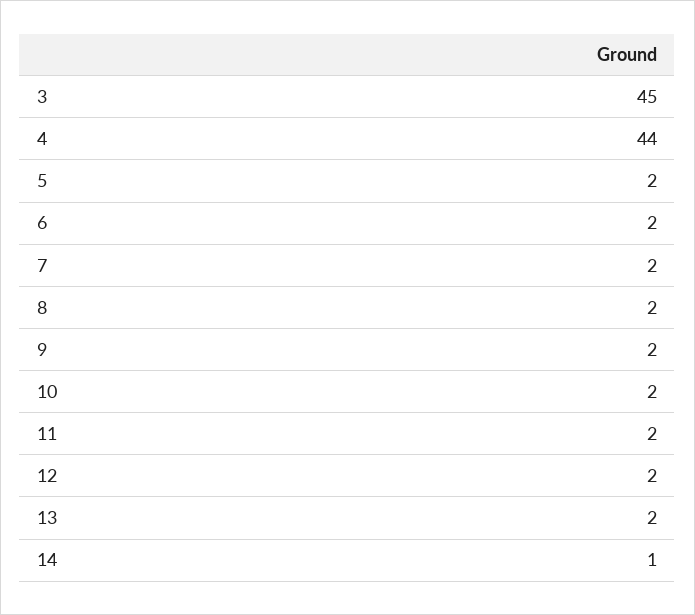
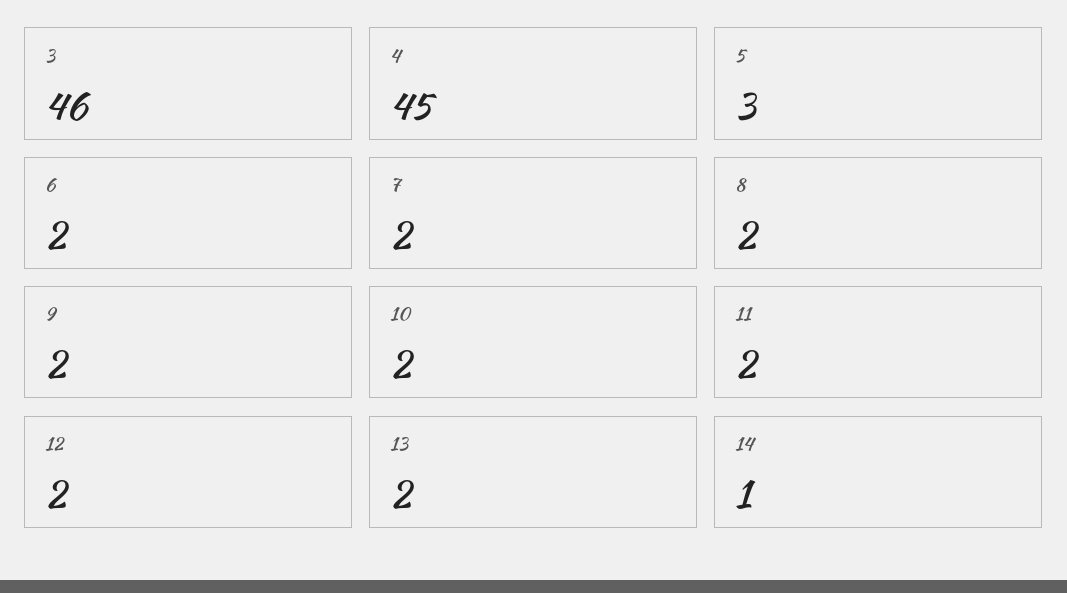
  {
-   "3": 45,
+   "3": 46,
-   "4": 44,
+   "4": 45,
-   "5": 2,
+   "5": 3,
    "6": 2,
    "7": 2,
    "8": 2,
    "9": 2,
    "10": 2,
    "11": 2,
    "12": 2,
    "13": 2,
    "14": 1
  }

